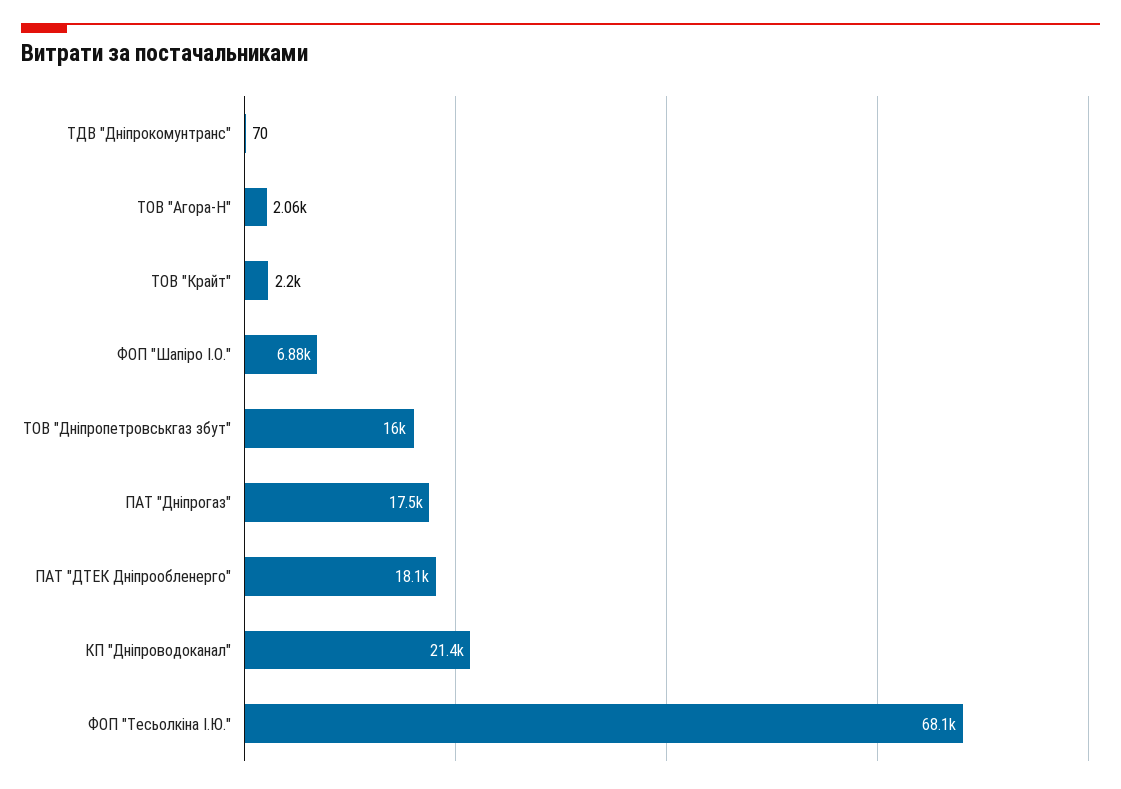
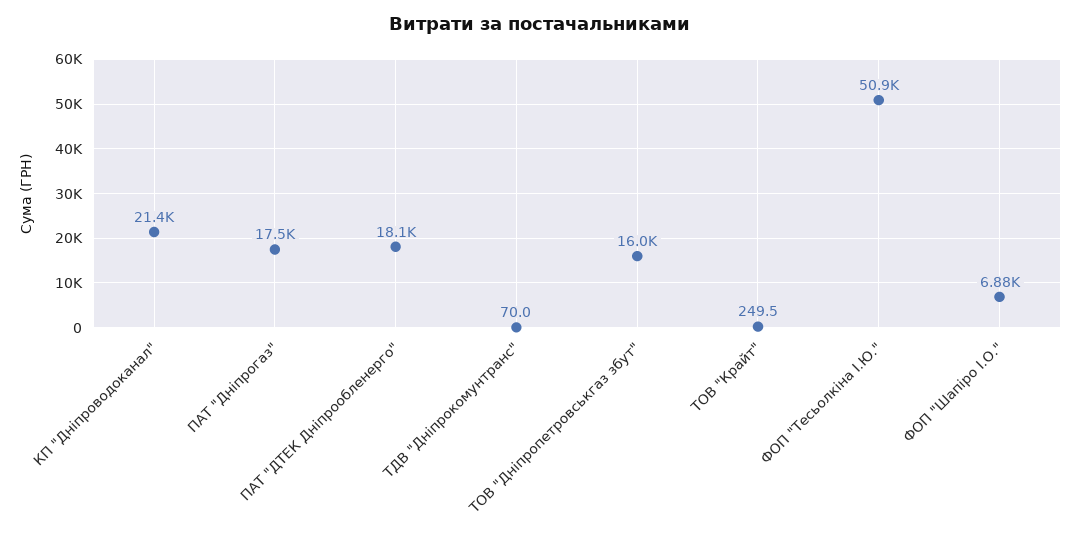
  {
    "ТДВ \"Дніпрокомунтранс\"": 70,
-   "ТОВ \"Агора-Н\"": 2060,
-   "ТОВ \"Крайт\"": 2200,
+   "ТОВ \"Крайт\"": 249.5,
    "ФОП \"Шапіро І.О.\"": 6880,
    "ТОВ \"Дніпропетровськгаз збут\"": 16000,
    "ПАТ \"Дніпрогаз\"": 17500,
    "ПАТ \"ДТЕК Дніпрообленерго\"": 18100,
    "КП \"Дніпроводоканал\"": 21400,
-   "ФОП \"Тесьолкіна І.Ю.\"": 68100
+   "ФОП \"Тесьолкіна І.Ю.\"": 50900
  }

